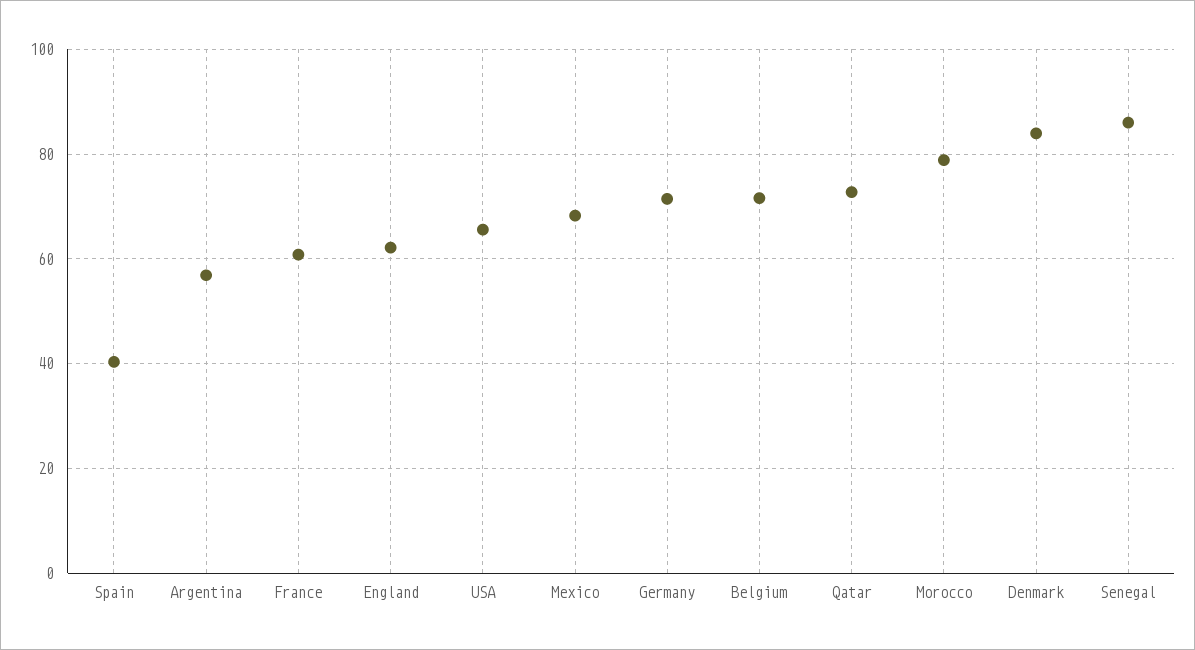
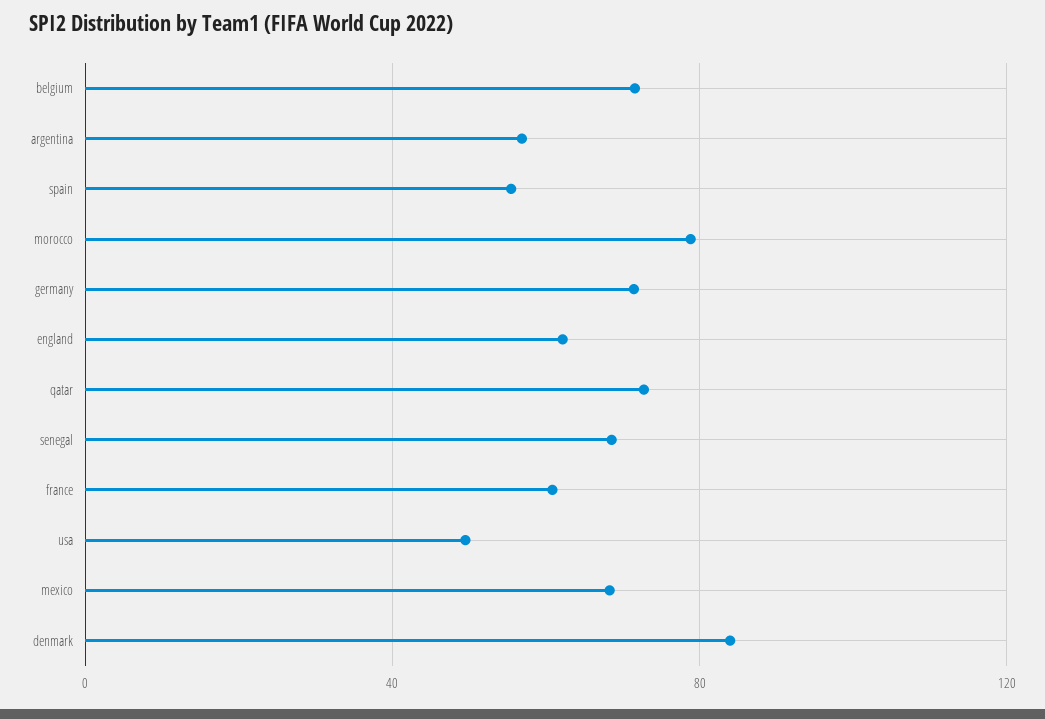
  {
-   "Spain": 40,
+   "Spain": 55,
    "Argentina": 56,
    "France": 60,
    "England": 62,
-   "USA": 66,
+   "USA": 50,
    "Mexico": 68,
    "Germany": 72,
    "Belgium": 72,
    "Qatar": 72,
    "Morocco": 78,
    "Denmark": 84,
-   "Senegal": 86
+   "Senegal": 70
  }

